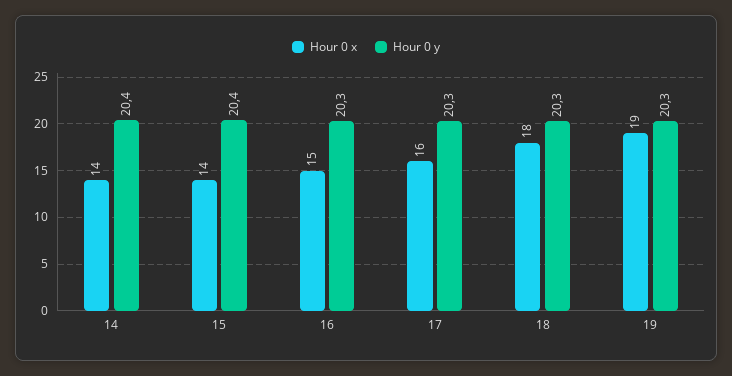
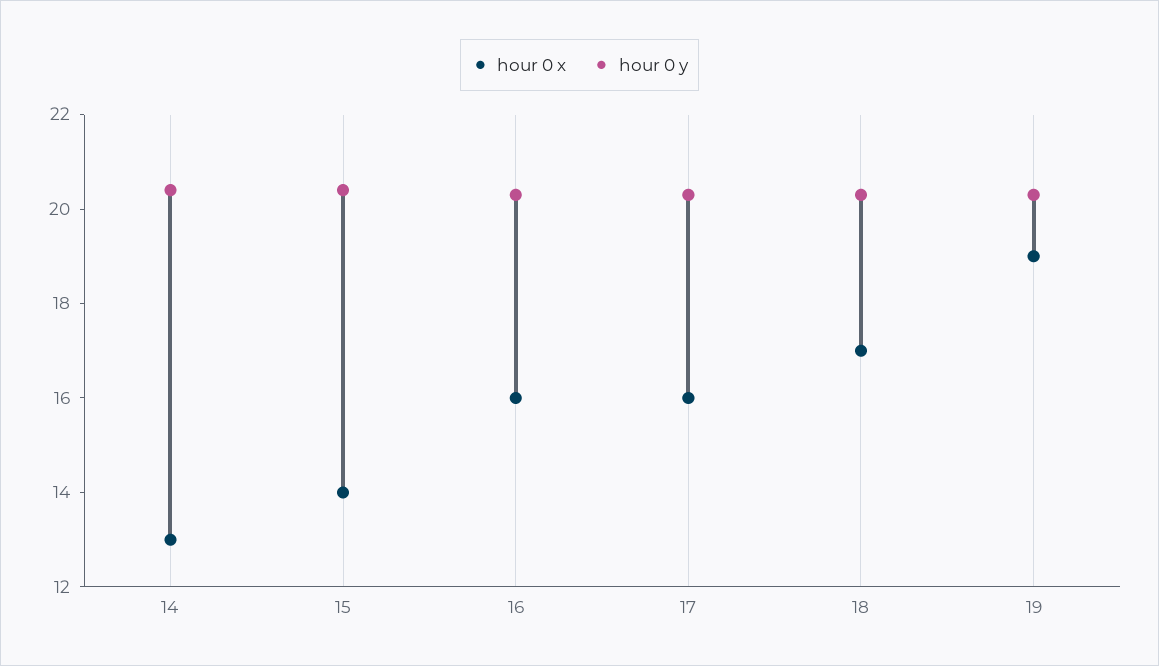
  {
    "Hour 0 x": {
-     "14": 14,
+     "14": 13,
      "15": 14,
-     "16": 15,
+     "16": 16,
      "17": 16,
-     "18": 18,
+     "18": 17,
      "19": 19
    },
    "Hour 0 y": {
      "14": 20.4,
      "15": 20.4,
      "16": 20.3,
      "17": 20.3,
      "18": 20.3,
      "19": 20.3
    }
  }

